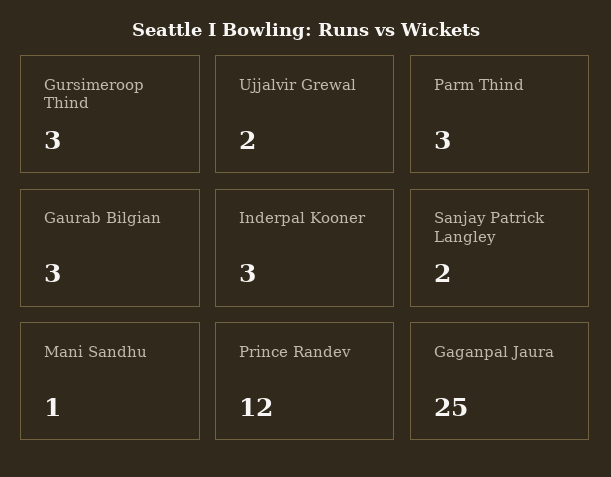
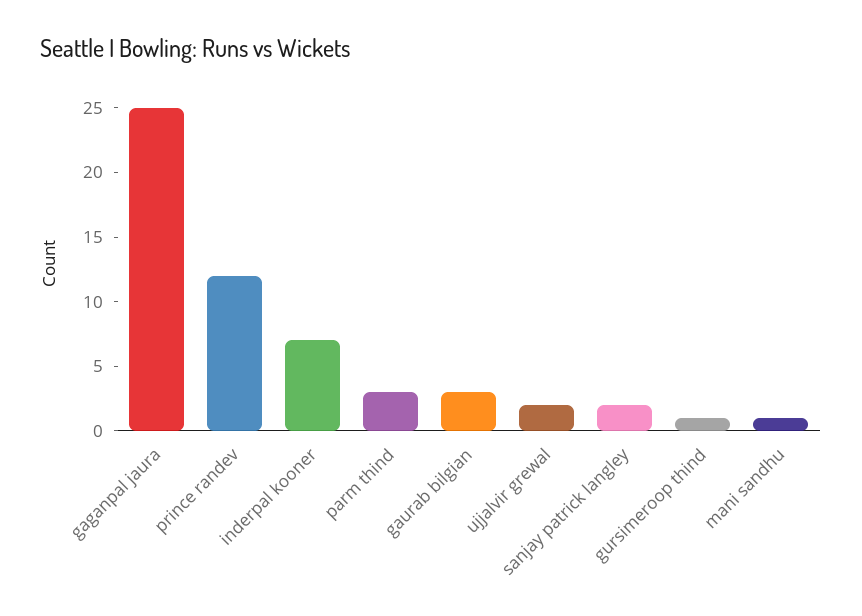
  {
-   "Gursimeroop Thind": 3,
+   "Gursimeroop Thind": 1,
    "Ujjalvir Grewal": 2,
    "Parm Thind": 3,
    "Gaurab Bilgian": 3,
-   "Inderpal Kooner": 3,
+   "Inderpal Kooner": 7,
    "Sanjay Patrick Langley": 2,
    "Mani Sandhu": 1,
    "Prince Randev": 12,
    "Gaganpal Jaura": 25
  }

